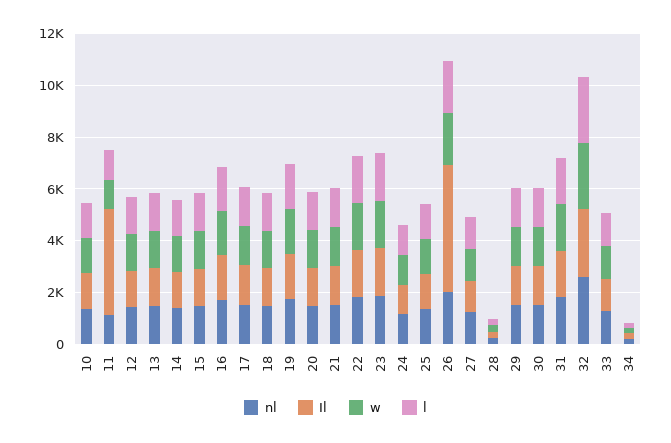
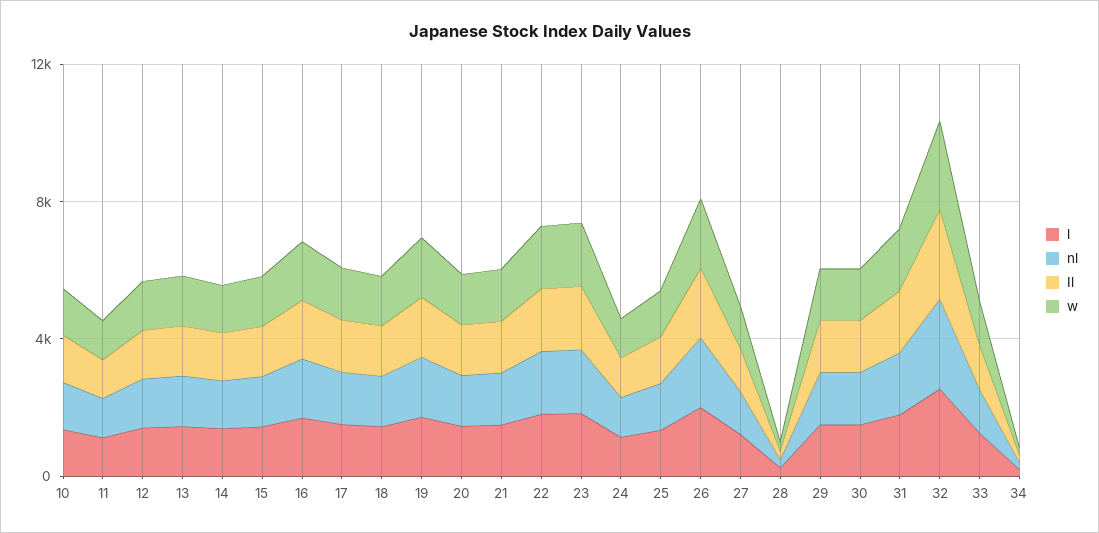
  {
    "nl": {
      "10": 1500,
      "11": 1000,
      "12": 1500,
      "13": 1500,
      "14": 1500,
      "15": 1500,
      "16": 1500,
      "17": 1500,
      "18": 1500,
      "19": 1500,
      "20": 1500,
      "21": 1500,
      "22": 2000,
      "23": 2000,
      "24": 1000,
      "25": 1500,
      "26": 2000,
      "27": 1000,
      "28": 0,
      "29": 1500,
      "30": 1500,
      "31": 2000,
      "32": 2500,
      "33": 1500,
      "34": 0
    },
    "Il": {
      "10": 1500,
-     "11": 4000,
+     "11": 1000,
      "12": 1500,
      "13": 1500,
      "14": 1500,
      "15": 1500,
      "16": 1500,
      "17": 1500,
      "18": 1500,
      "19": 1500,
      "20": 1500,
      "21": 1500,
      "22": 2000,
      "23": 2000,
      "24": 1000,
      "25": 1500,
-     "26": 5000,
+     "26": 2000,
      "27": 1000,
      "28": 0,
      "29": 1500,
      "30": 1500,
      "31": 2000,
      "32": 2500,
      "33": 1500,
      "34": 0
    },
    "w": {
      "10": 1500,
      "11": 1000,
      "12": 1500,
      "13": 1500,
      "14": 1500,
      "15": 1500,
      "16": 1500,
      "17": 1500,
      "18": 1500,
      "19": 1500,
      "20": 1500,
      "21": 1500,
      "22": 2000,
      "23": 2000,
      "24": 1000,
      "25": 1500,
      "26": 2000,
      "27": 1000,
      "28": 0,
      "29": 1500,
      "30": 1500,
      "31": 2000,
      "32": 2500,
      "33": 1500,
      "34": 0
    },
    "l": {
      "10": 1500,
      "11": 1000,
      "12": 1500,
      "13": 1500,
      "14": 1500,
      "15": 1500,
      "16": 1500,
      "17": 1500,
      "18": 1500,
      "19": 1500,
      "20": 1500,
      "21": 1500,
      "22": 2000,
      "23": 2000,
      "24": 1000,
      "25": 1500,
      "26": 2000,
      "27": 1000,
      "28": 0,
      "29": 1500,
      "30": 1500,
      "31": 2000,
      "32": 2500,
      "33": 1500,
      "34": 0
    }
  }

